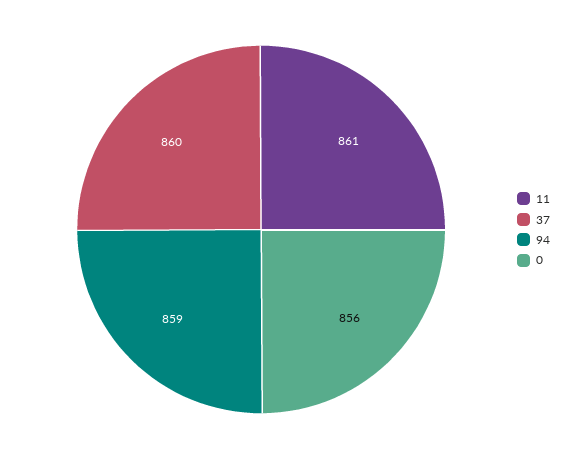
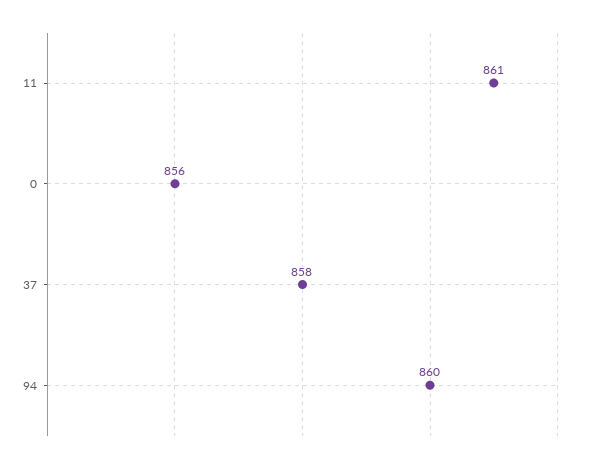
  {
    "11": 861,
-   "37": 860,
+   "37": 858,
-   "94": 859,
+   "94": 860,
    "0": 856
  }

